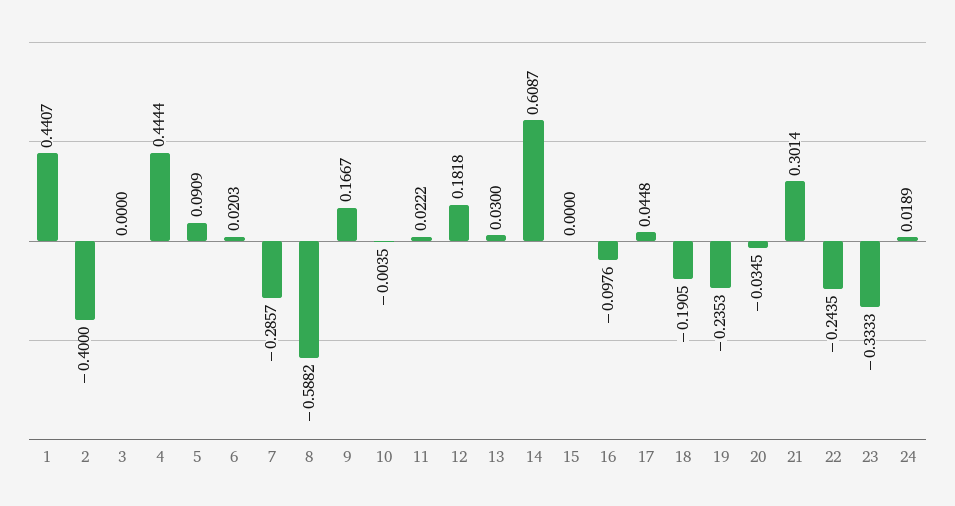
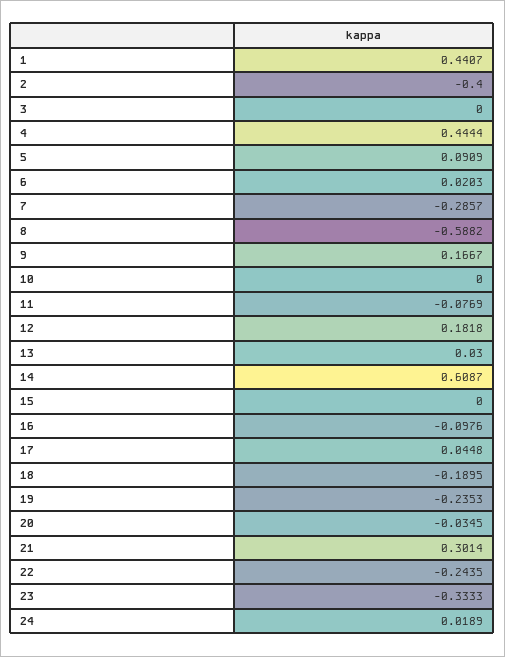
  {
    "1": 0.4407,
    "2": -0.4,
    "3": 0,
    "4": 0.4444,
    "5": 0.0909,
    "6": 0.0203,
    "7": -0.2857,
    "8": -0.5882,
    "9": 0.1667,
-   "10": -0.0035,
+   "10": 0,
-   "11": 0.0222,
+   "11": -0.0769,
    "12": 0.1818,
    "13": 0.03,
    "14": 0.6087,
    "15": 0,
    "16": -0.0976,
    "17": 0.0448,
-   "18": -0.1905,
+   "18": -0.1895,
    "19": -0.2353,
    "20": -0.0345,
    "21": 0.3014,
    "22": -0.2435,
    "23": -0.3333,
    "24": 0.0189
  }

